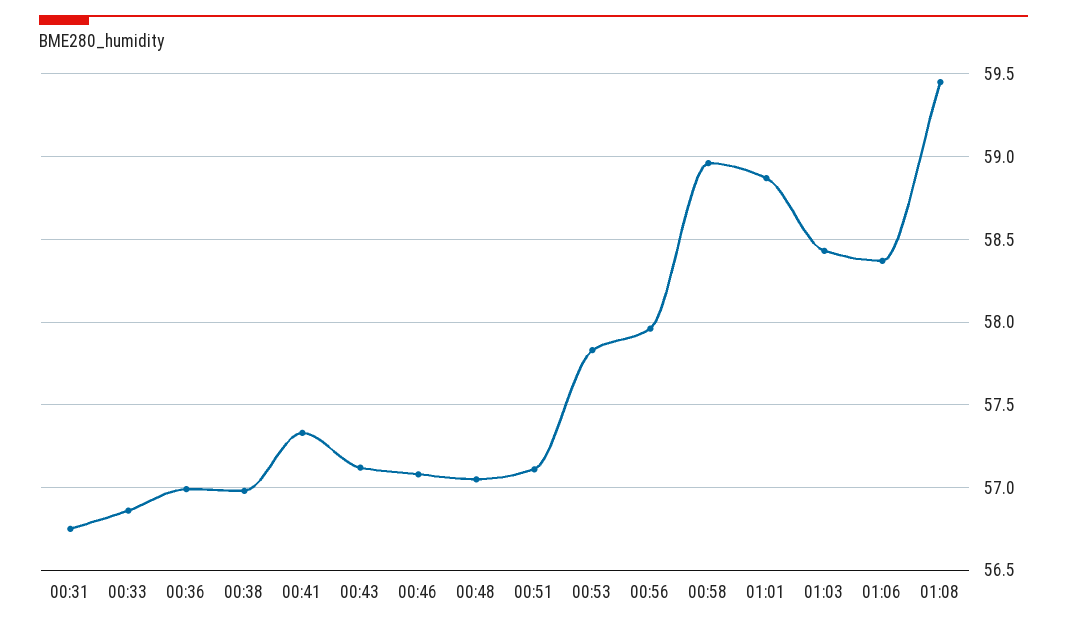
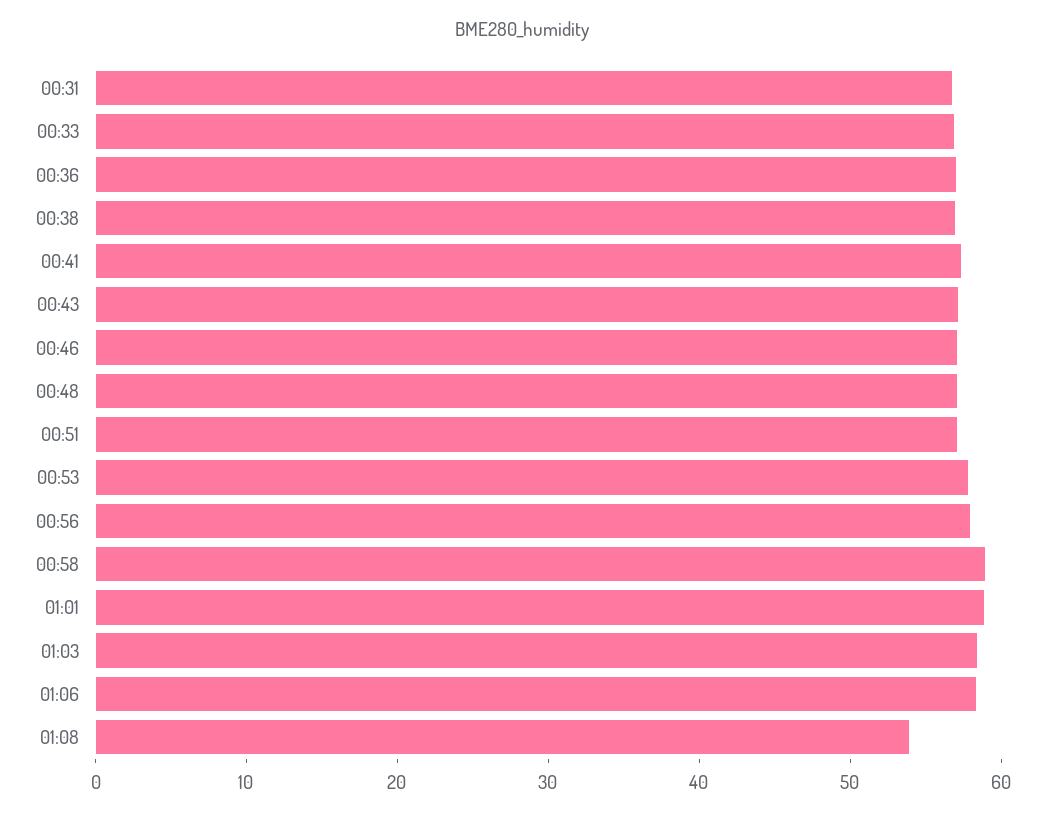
  {
    "00:31": 56.75,
    "00:33": 56.85,
    "00:36": 57,
    "00:38": 57,
    "00:41": 57.35,
    "00:43": 57.1,
    "00:46": 57.1,
    "00:48": 57.05,
    "00:51": 57.1,
    "00:53": 57.85,
    "00:56": 57.95,
    "00:58": 58.95,
    "01:01": 58.85,
    "01:03": 58.45,
    "01:06": 58.35,
-   "01:08": 59.45
+   "01:08": 54
  }

